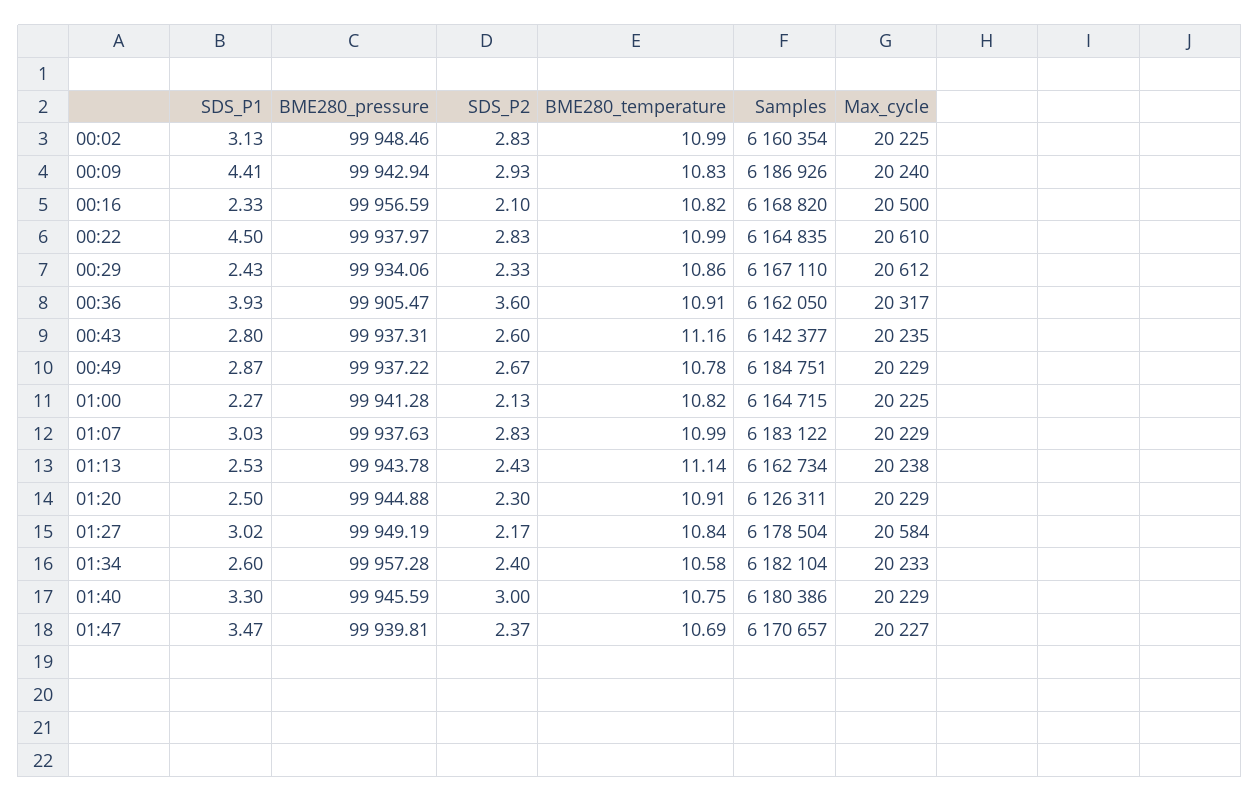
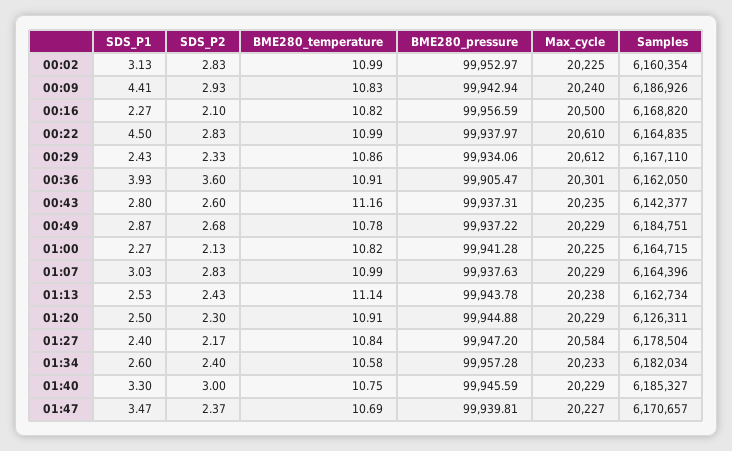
  {
    "SDS_P1": {
      "00:02": 3.13,
      "00:09": 4.41,
-     "00:16": 2.33,
+     "00:16": 2.27,
      "00:22": 4.5,
      "00:29": 2.43,
      "00:36": 3.93,
      "00:43": 2.8,
      "00:49": 2.87,
      "01:00": 2.27,
      "01:07": 3.03,
      "01:13": 2.53,
      "01:20": 2.5,
-     "01:27": 3.02,
+     "01:27": 2.4,
      "01:34": 2.6,
      "01:40": 3.3,
      "01:47": 3.47
    },
    "BME280_pressure": {
-     "00:02": 99948.46,
+     "00:02": 99952.97,
      "00:09": 99942.94,
      "00:16": 99956.59,
      "00:22": 99937.97,
      "00:29": 99934.06,
      "00:36": 99905.47,
      "00:43": 99937.31,
      "00:49": 99937.22,
      "01:00": 99941.28,
      "01:07": 99937.63,
      "01:13": 99943.78,
      "01:20": 99944.88,
-     "01:27": 99949.19,
+     "01:27": 99947.2,
      "01:34": 99957.28,
      "01:40": 99945.59,
      "01:47": 99939.81
    },
    "SDS_P2": {
      "00:02": 2.83,
      "00:09": 2.93,
      "00:16": 2.1,
      "00:22": 2.83,
      "00:29": 2.33,
      "00:36": 3.6,
      "00:43": 2.6,
-     "00:49": 2.67,
+     "00:49": 2.68,
      "01:00": 2.13,
      "01:07": 2.83,
      "01:13": 2.43,
      "01:20": 2.3,
      "01:27": 2.17,
      "01:34": 2.4,
      "01:40": 3,
      "01:47": 2.37
    },
    "BME280_temperature": {
      "00:02": 10.99,
      "00:09": 10.83,
      "00:16": 10.82,
      "00:22": 10.99,
      "00:29": 10.86,
      "00:36": 10.91,
      "00:43": 11.16,
      "00:49": 10.78,
      "01:00": 10.82,
      "01:07": 10.99,
      "01:13": 11.14,
      "01:20": 10.91,
      "01:27": 10.84,
      "01:34": 10.58,
      "01:40": 10.75,
      "01:47": 10.69
    },
    "Samples": {
      "00:02": 6160354,
      "00:09": 6186926,
      "00:16": 6168820,
      "00:22": 6164835,
      "00:29": 6167110,
      "00:36": 6162050,
      "00:43": 6142377,
      "00:49": 6184751,
      "01:00": 6164715,
-     "01:07": 6183122,
+     "01:07": 6164396,
      "01:13": 6162734,
      "01:20": 6126311,
      "01:27": 6178504,
-     "01:34": 6182104,
+     "01:34": 6182034,
-     "01:40": 6180386,
+     "01:40": 6185327,
      "01:47": 6170657
    },
    "Max_cycle": {
      "00:02": 20225,
      "00:09": 20240,
      "00:16": 20500,
      "00:22": 20610,
      "00:29": 20612,
-     "00:36": 20317,
+     "00:36": 20301,
      "00:43": 20235,
      "00:49": 20229,
      "01:00": 20225,
      "01:07": 20229,
      "01:13": 20238,
      "01:20": 20229,
      "01:27": 20584,
      "01:34": 20233,
      "01:40": 20229,
      "01:47": 20227
    }
  }

